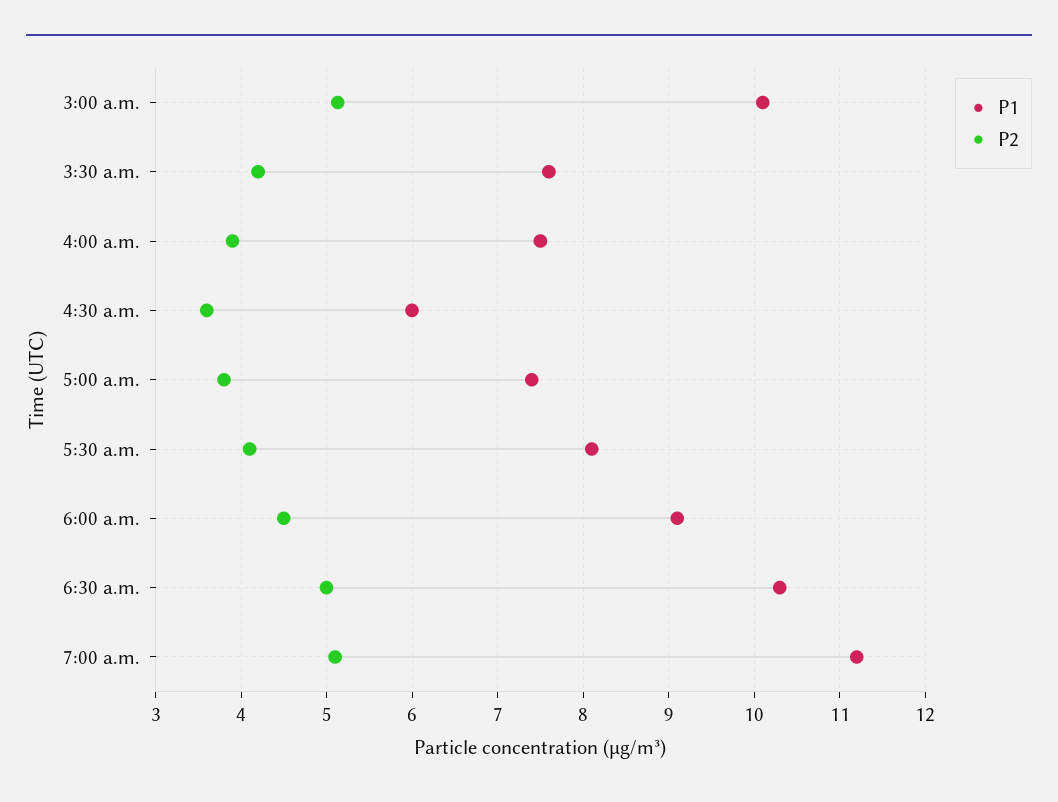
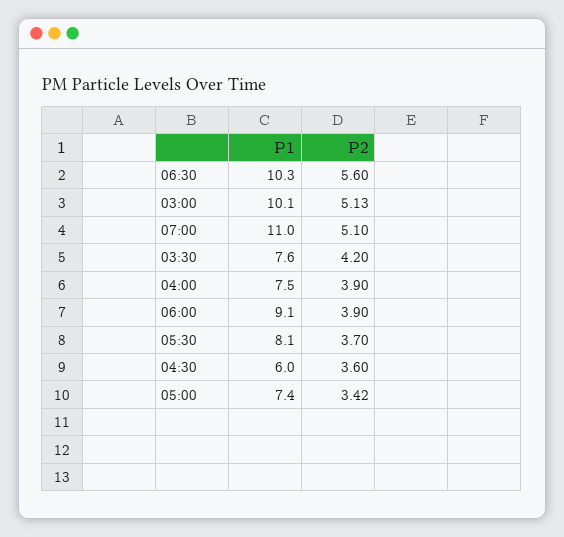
  {
    "P1": {
      "3:00 a.m.": 10.1,
      "3:30 a.m.": 7.6,
      "4:00 a.m.": 7.5,
      "4:30 a.m.": 6,
      "5:00 a.m.": 7.4,
      "5:30 a.m.": 8.1,
      "6:00 a.m.": 9.1,
      "6:30 a.m.": 10.3,
-     "7:00 a.m.": 11.2
+     "7:00 a.m.": 11
    },
    "P2": {
      "3:00 a.m.": 5.13,
      "3:30 a.m.": 4.2,
      "4:00 a.m.": 3.9,
      "4:30 a.m.": 3.6,
-     "5:00 a.m.": 3.8,
+     "5:00 a.m.": 3.42,
-     "5:30 a.m.": 4.1,
+     "5:30 a.m.": 3.7,
-     "6:00 a.m.": 4.5,
+     "6:00 a.m.": 3.9,
-     "6:30 a.m.": 5,
+     "6:30 a.m.": 5.6,
      "7:00 a.m.": 5.1
    }
  }

